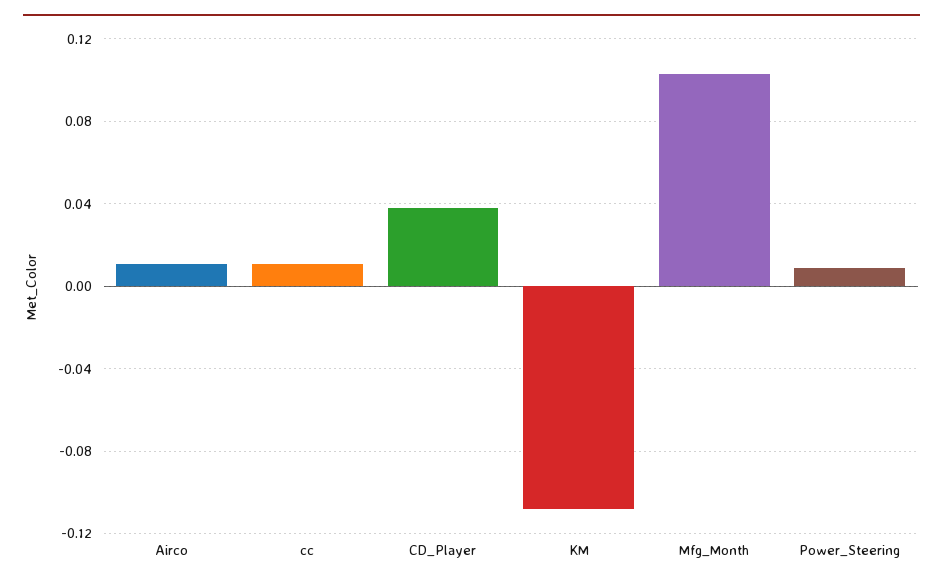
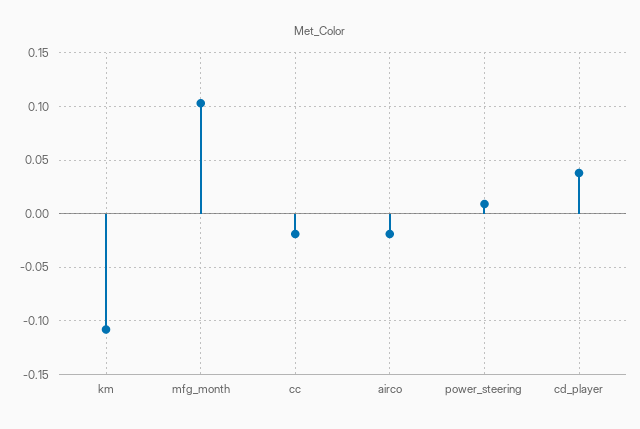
  {
-   "Airco": 0.01,
+   "Airco": -0.02,
-   "cc": 0.01,
+   "cc": -0.02,
    "CD_Player": 0.04,
    "KM": -0.11,
    "Mfg_Month": 0.105,
    "Power_Steering": 0.01
  }

